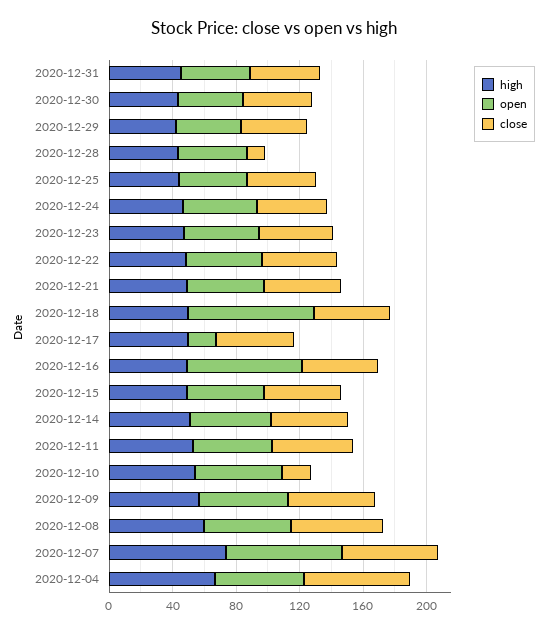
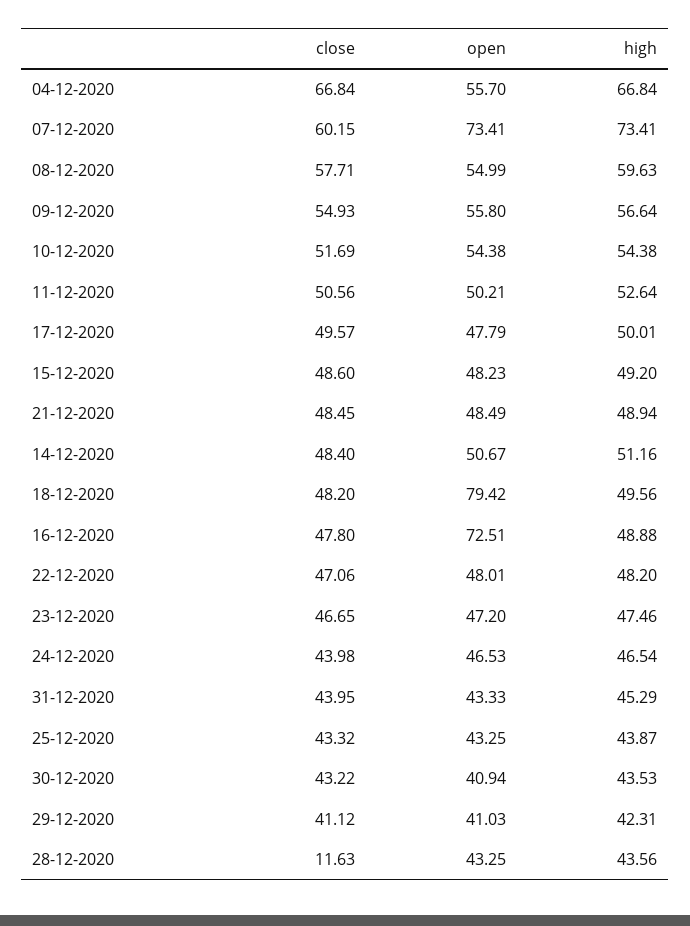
  {
    "high": {
      "2020-12-31": 45.29,
      "2020-12-30": 43.53,
      "2020-12-29": 42.31,
      "2020-12-28": 43.56,
      "2020-12-25": 43.87,
      "2020-12-24": 46.54,
      "2020-12-23": 47.46,
      "2020-12-22": 48.2,
      "2020-12-21": 48.94,
      "2020-12-18": 49.56,
      "2020-12-17": 50.01,
      "2020-12-16": 48.88,
      "2020-12-15": 49.2,
      "2020-12-14": 51.16,
      "2020-12-11": 52.64,
      "2020-12-10": 54.38,
      "2020-12-09": 56.64,
      "2020-12-08": 59.63,
      "2020-12-07": 73.41,
      "2020-12-04": 66.84
    },
    "open": {
      "2020-12-31": 43.33,
      "2020-12-30": 40.94,
      "2020-12-29": 41.03,
      "2020-12-28": 43.25,
      "2020-12-25": 43.25,
      "2020-12-24": 46.53,
      "2020-12-23": 47.2,
      "2020-12-22": 48.01,
      "2020-12-21": 48.49,
      "2020-12-18": 79.42,
-     "2020-12-17": 20,
+     "2020-12-17": 47.79,
      "2020-12-16": 72.51,
      "2020-12-15": 48.23,
      "2020-12-14": 50.67,
      "2020-12-11": 50.21,
      "2020-12-10": 54.38,
      "2020-12-09": 55.8,
      "2020-12-08": 54.99,
      "2020-12-07": 73.41,
      "2020-12-04": 55.7
    },
    "close": {
      "2020-12-31": 43.95,
      "2020-12-30": 43.22,
      "2020-12-29": 41.12,
      "2020-12-28": 11.63,
      "2020-12-25": 43.32,
      "2020-12-24": 43.98,
      "2020-12-23": 46.65,
      "2020-12-22": 47.06,
      "2020-12-21": 48.45,
      "2020-12-18": 48.2,
      "2020-12-17": 49.57,
      "2020-12-16": 47.8,
      "2020-12-15": 48.6,
      "2020-12-14": 48.4,
      "2020-12-11": 50.56,
-     "2020-12-10": 20,
+     "2020-12-10": 51.69,
      "2020-12-09": 54.93,
      "2020-12-08": 57.71,
      "2020-12-07": 60.15,
      "2020-12-04": 66.84
    }
  }

